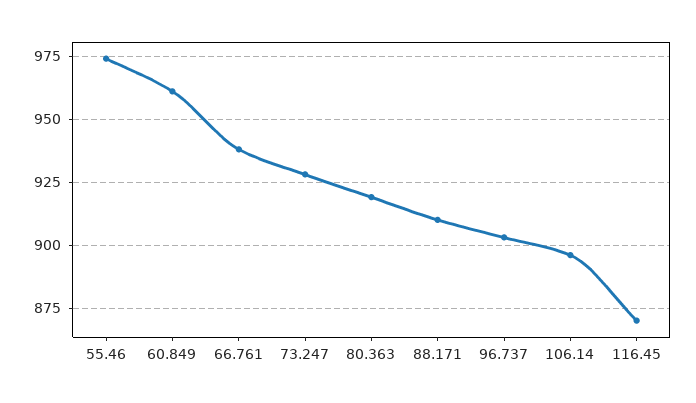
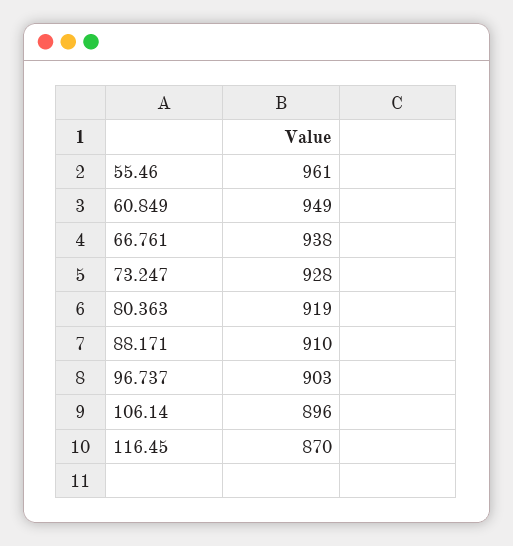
  {
-   "55.46": 975,
+   "55.46": 961,
-   "60.849": 960,
+   "60.849": 949,
    "66.761": 938,
    "73.247": 928,
    "80.363": 919,
    "88.171": 910,
    "96.737": 903,
    "106.14": 896,
    "116.45": 870
  }

